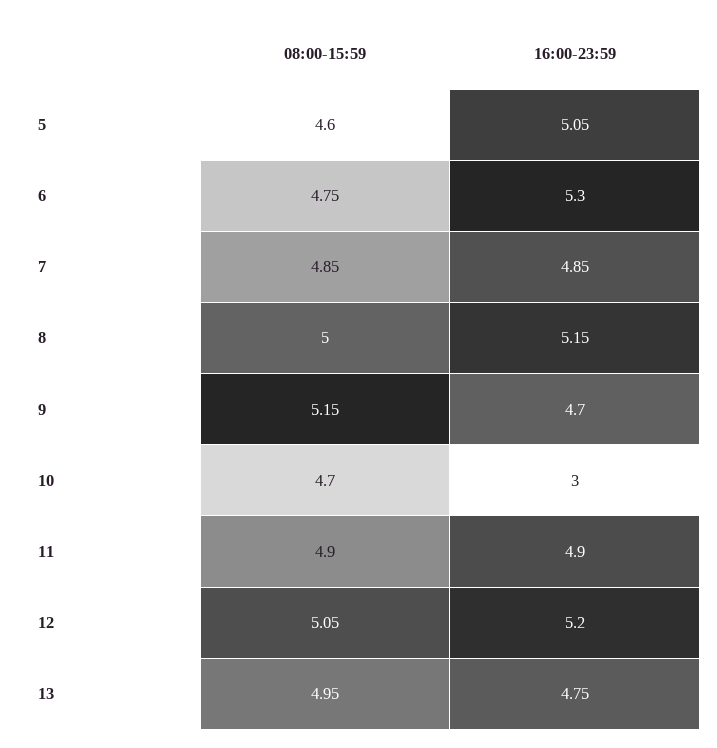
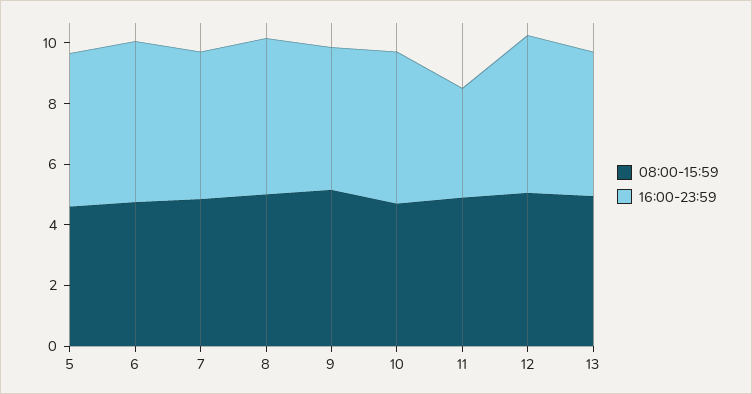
  {
    "08:00-15:59": {
      "5": 4.6,
      "6": 4.75,
      "7": 4.85,
      "8": 5,
      "9": 5.15,
      "10": 4.7,
      "11": 4.9,
      "12": 5.05,
      "13": 4.95
    },
    "16:00-23:59": {
      "5": 5.05,
      "6": 5.3,
      "7": 4.85,
      "8": 5.15,
      "9": 4.7,
-     "10": 3,
+     "10": 5,
-     "11": 4.9,
+     "11": 3.5,
      "12": 5.2,
      "13": 4.75
    }
  }

